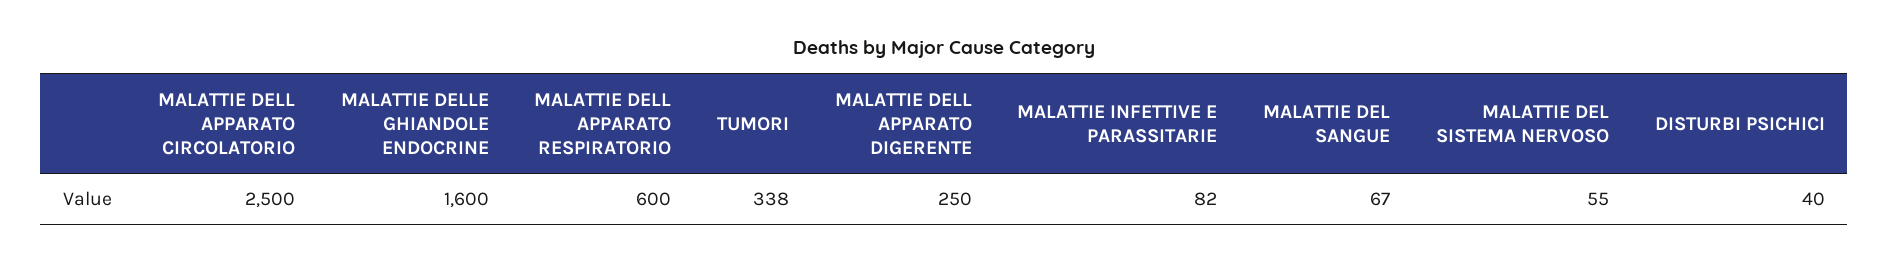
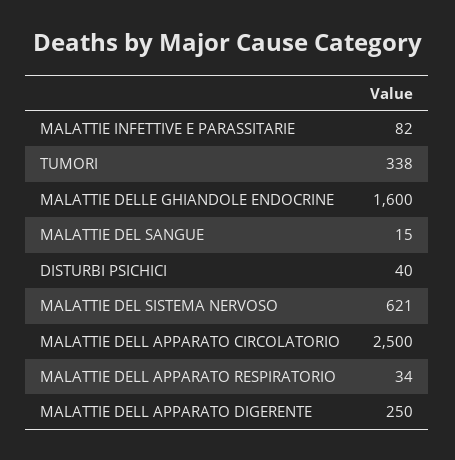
  {
    "MALATTIE DELL APPARATO CIRCOLATORIO": 2500,
    "MALATTIE DELLE GHIANDOLE ENDOCRINE": 1600,
-   "MALATTIE DELL APPARATO RESPIRATORIO": 600,
+   "MALATTIE DELL APPARATO RESPIRATORIO": 34,
    "TUMORI": 338,
    "MALATTIE DELL APPARATO DIGERENTE": 250,
    "MALATTIE INFETTIVE E PARASSITARIE": 82,
-   "MALATTIE DEL SANGUE": 67,
+   "MALATTIE DEL SANGUE": 15,
-   "MALATTIE DEL SISTEMA NERVOSO": 55,
+   "MALATTIE DEL SISTEMA NERVOSO": 621,
    "DISTURBI PSICHICI": 40
  }

